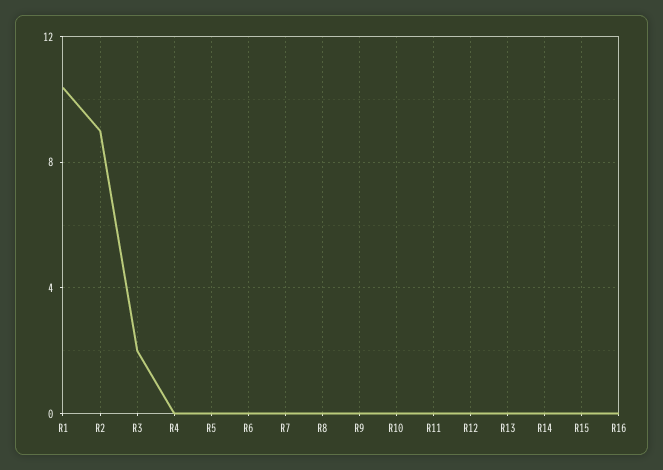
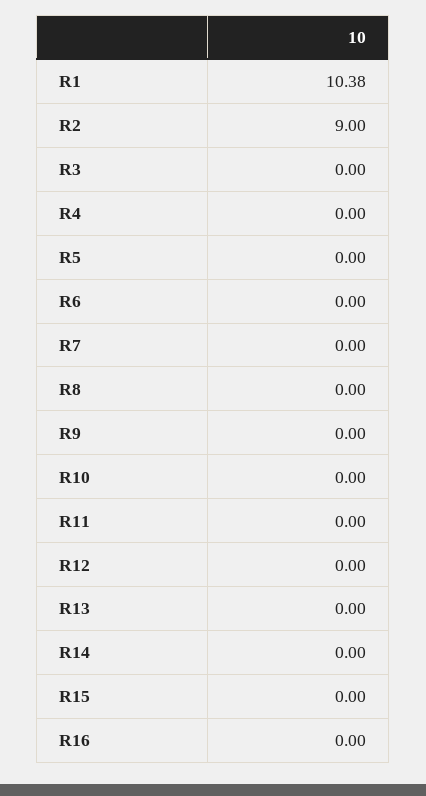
  {
    "R1": 10.38,
    "R2": 9,
-   "R3": 2,
+   "R3": 0,
    "R4": 0,
    "R5": 0,
    "R6": 0,
    "R7": 0,
    "R8": 0,
    "R9": 0,
    "R10": 0,
    "R11": 0,
    "R12": 0,
    "R13": 0,
    "R14": 0,
    "R15": 0,
    "R16": 0
  }

